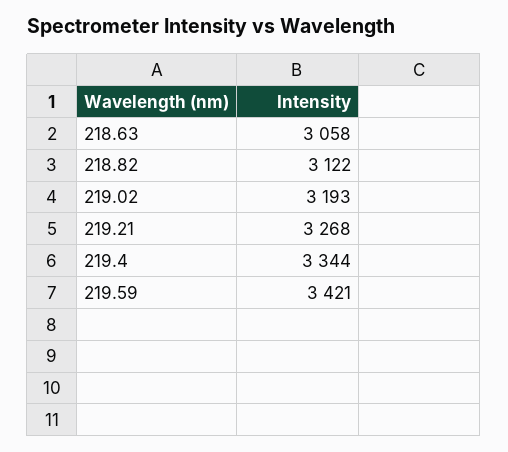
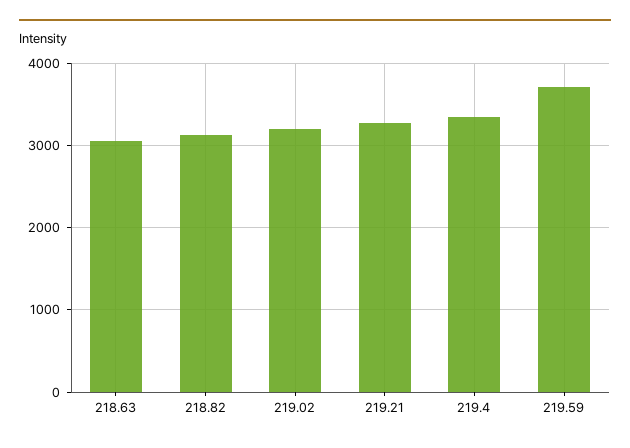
  {
    "218.63": 3058,
    "218.82": 3122,
    "219.02": 3193,
    "219.21": 3268,
    "219.4": 3344,
-   "219.59": 3421
+   "219.59": 3700
  }

